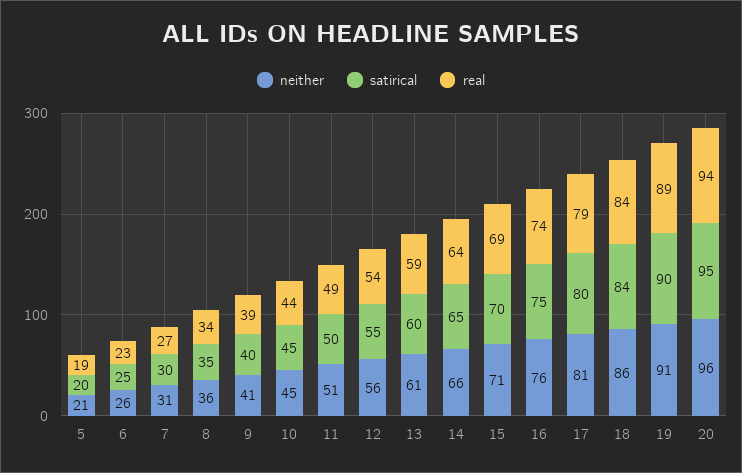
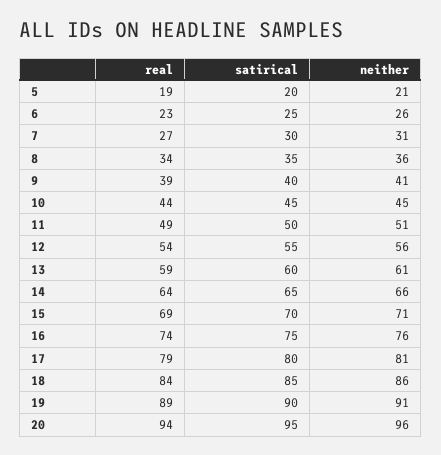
  {
    "neither": {
      "5": 21,
      "6": 26,
      "7": 31,
      "8": 36,
      "9": 41,
      "10": 45,
      "11": 51,
      "12": 56,
      "13": 61,
      "14": 66,
      "15": 71,
      "16": 76,
      "17": 81,
      "18": 86,
      "19": 91,
      "20": 96
    },
    "satirical": {
      "5": 20,
      "6": 25,
      "7": 30,
      "8": 35,
      "9": 40,
      "10": 45,
      "11": 50,
      "12": 55,
      "13": 60,
      "14": 65,
      "15": 70,
      "16": 75,
      "17": 80,
-     "18": 84,
+     "18": 85,
      "19": 90,
      "20": 95
    },
    "real": {
      "5": 19,
      "6": 23,
      "7": 27,
      "8": 34,
      "9": 39,
      "10": 44,
      "11": 49,
      "12": 54,
      "13": 59,
      "14": 64,
      "15": 69,
      "16": 74,
      "17": 79,
      "18": 84,
      "19": 89,
      "20": 94
    }
  }

